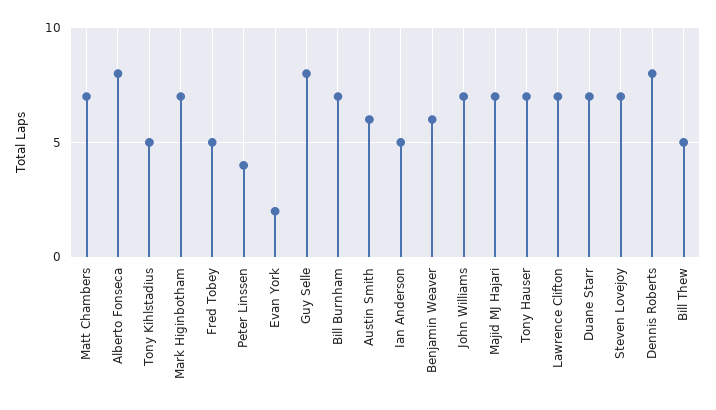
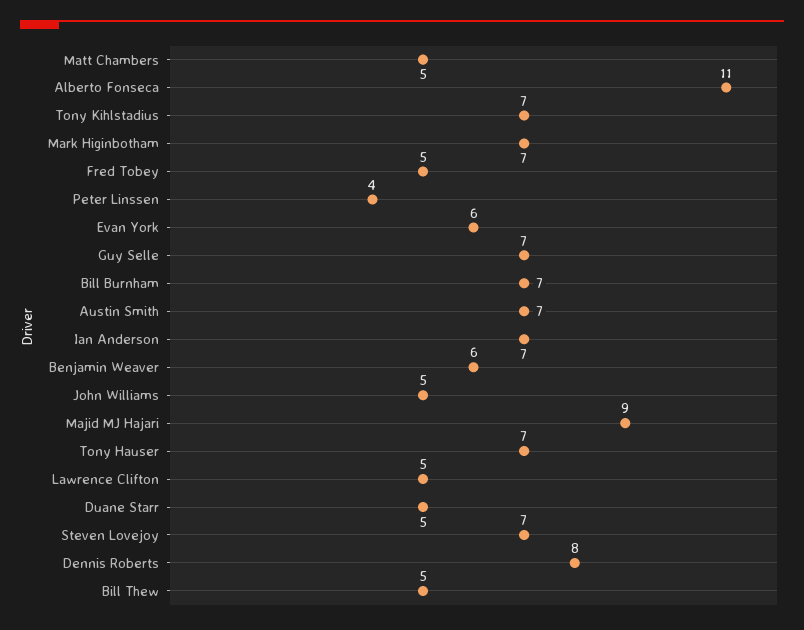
  {
-   "Matt Chambers": 7,
+   "Matt Chambers": 5,
-   "Alberto Fonseca": 8,
+   "Alberto Fonseca": 11,
-   "Tony Kihlstadius": 5,
+   "Tony Kihlstadius": 7,
    "Mark Higinbotham": 7,
    "Fred Tobey": 5,
    "Peter Linssen": 4,
-   "Evan York": 2,
+   "Evan York": 6,
-   "Guy Selle": 8,
+   "Guy Selle": 7,
    "Bill Burnham": 7,
-   "Austin Smith": 6,
+   "Austin Smith": 7,
-   "Ian Anderson": 5,
+   "Ian Anderson": 7,
    "Benjamin Weaver": 6,
-   "John Williams": 7,
+   "John Williams": 5,
-   "Majid MJ Hajari": 7,
+   "Majid MJ Hajari": 9,
    "Tony Hauser": 7,
-   "Lawrence Clifton": 7,
+   "Lawrence Clifton": 5,
-   "Duane Starr": 7,
+   "Duane Starr": 5,
    "Steven Lovejoy": 7,
    "Dennis Roberts": 8,
    "Bill Thew": 5
  }

